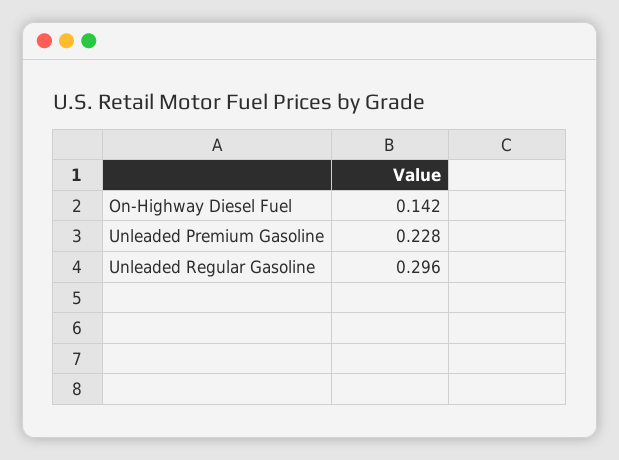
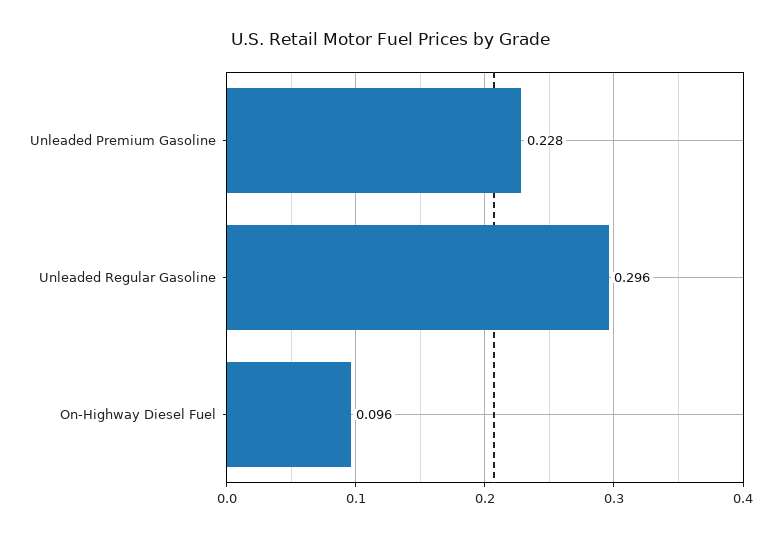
  {
-   "On-Highway Diesel Fuel": 0.142,
+   "On-Highway Diesel Fuel": 0.096,
    "Unleaded Premium Gasoline": 0.228,
    "Unleaded Regular Gasoline": 0.296
  }

